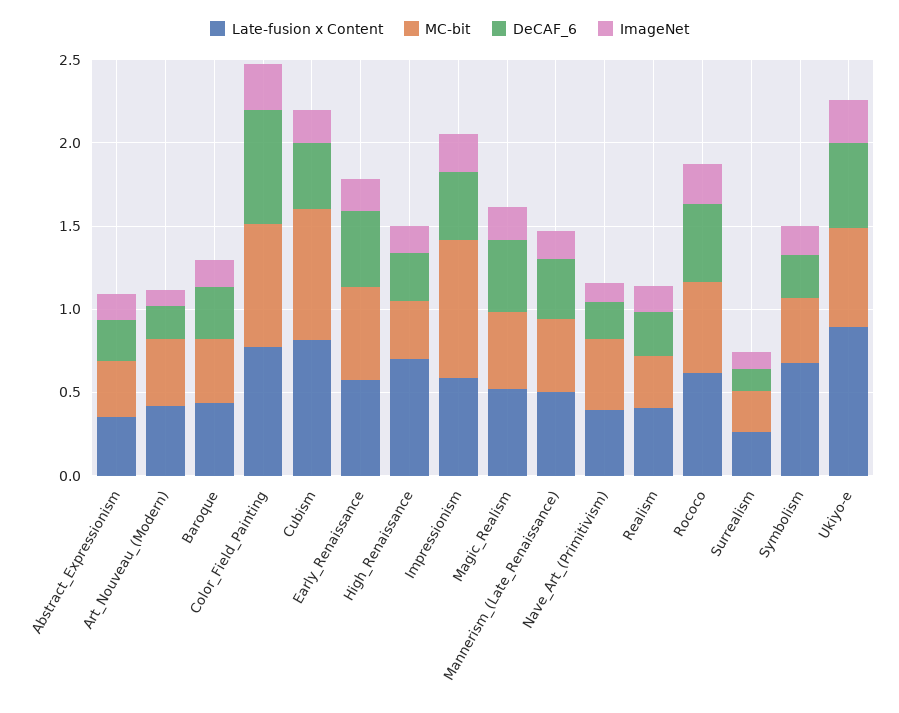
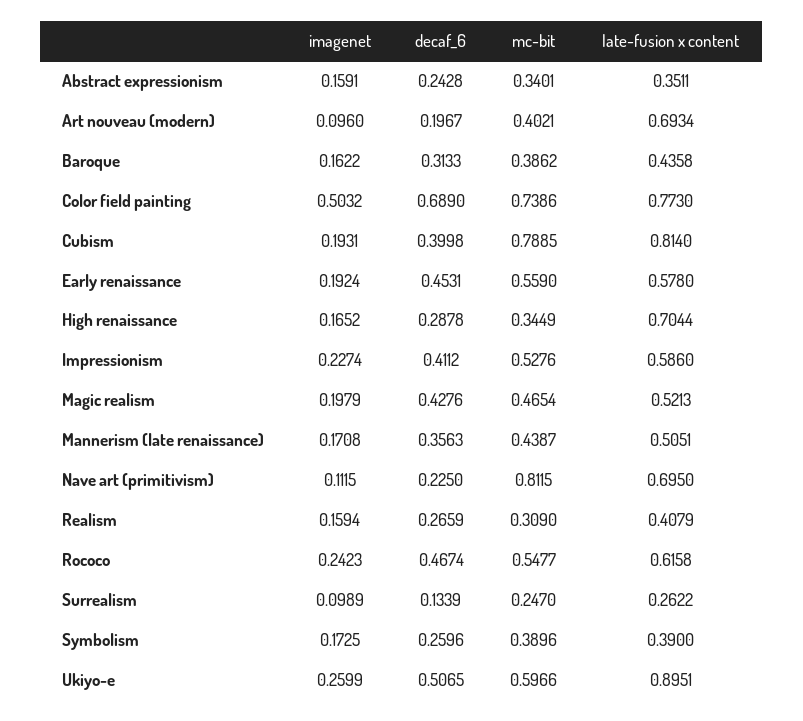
  {
    "Late-fusion x Content": {
      "Abstract_Expressionism": 0.3511,
-     "Art_Nouveau_(Modern)": 0.4,
+     "Art_Nouveau_(Modern)": 0.6934,
      "Baroque": 0.4358,
      "Color_Field_Painting": 0.773,
      "Cubism": 0.814,
      "Early_Renaissance": 0.578,
      "High_Renaissance": 0.7044,
      "Impressionism": 0.586,
      "Magic_Realism": 0.5213,
      "Mannerism_(Late_Renaissance)": 0.5051,
-     "Nave_Art_(Primitivism)": 0.4,
+     "Nave_Art_(Primitivism)": 0.695,
      "Realism": 0.4079,
      "Rococo": 0.6158,
      "Surrealism": 0.2622,
-     "Symbolism": 0.7,
+     "Symbolism": 0.39,
      "Ukiyo-e": 0.8951
    },
    "MC-bit": {
      "Abstract_Expressionism": 0.3401,
      "Art_Nouveau_(Modern)": 0.4021,
      "Baroque": 0.3862,
      "Color_Field_Painting": 0.7386,
      "Cubism": 0.7885,
      "Early_Renaissance": 0.559,
      "High_Renaissance": 0.3449,
-     "Impressionism": 0.8,
+     "Impressionism": 0.5276,
      "Magic_Realism": 0.4654,
      "Mannerism_(Late_Renaissance)": 0.4387,
-     "Nave_Art_(Primitivism)": 0.4,
+     "Nave_Art_(Primitivism)": 0.8115,
      "Realism": 0.309,
      "Rococo": 0.5477,
      "Surrealism": 0.247,
      "Symbolism": 0.3896,
      "Ukiyo-e": 0.5966
    },
    "DeCAF_6": {
      "Abstract_Expressionism": 0.2428,
      "Art_Nouveau_(Modern)": 0.1967,
      "Baroque": 0.3133,
      "Color_Field_Painting": 0.689,
      "Cubism": 0.3998,
      "Early_Renaissance": 0.4531,
      "High_Renaissance": 0.2878,
      "Impressionism": 0.4112,
      "Magic_Realism": 0.4276,
      "Mannerism_(Late_Renaissance)": 0.3563,
      "Nave_Art_(Primitivism)": 0.225,
      "Realism": 0.2659,
      "Rococo": 0.4674,
      "Surrealism": 0.1339,
      "Symbolism": 0.2596,
      "Ukiyo-e": 0.5065
    },
    "ImageNet": {
      "Abstract_Expressionism": 0.1591,
      "Art_Nouveau_(Modern)": 0.096,
      "Baroque": 0.1622,
-     "Color_Field_Painting": 0.3,
+     "Color_Field_Painting": 0.5032,
      "Cubism": 0.1931,
      "Early_Renaissance": 0.1924,
      "High_Renaissance": 0.1652,
      "Impressionism": 0.2274,
      "Magic_Realism": 0.1979,
      "Mannerism_(Late_Renaissance)": 0.1708,
      "Nave_Art_(Primitivism)": 0.1115,
      "Realism": 0.1594,
      "Rococo": 0.2423,
      "Surrealism": 0.0989,
      "Symbolism": 0.1725,
      "Ukiyo-e": 0.2599
    }
  }

